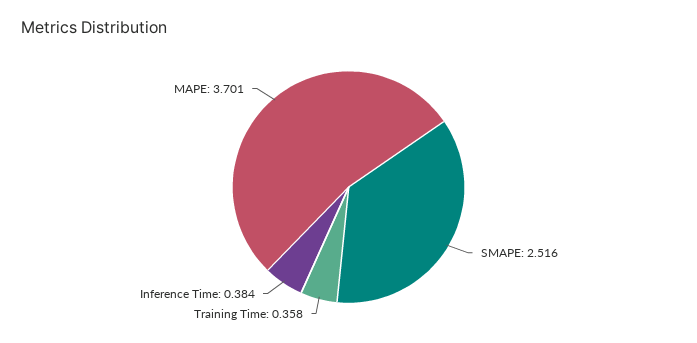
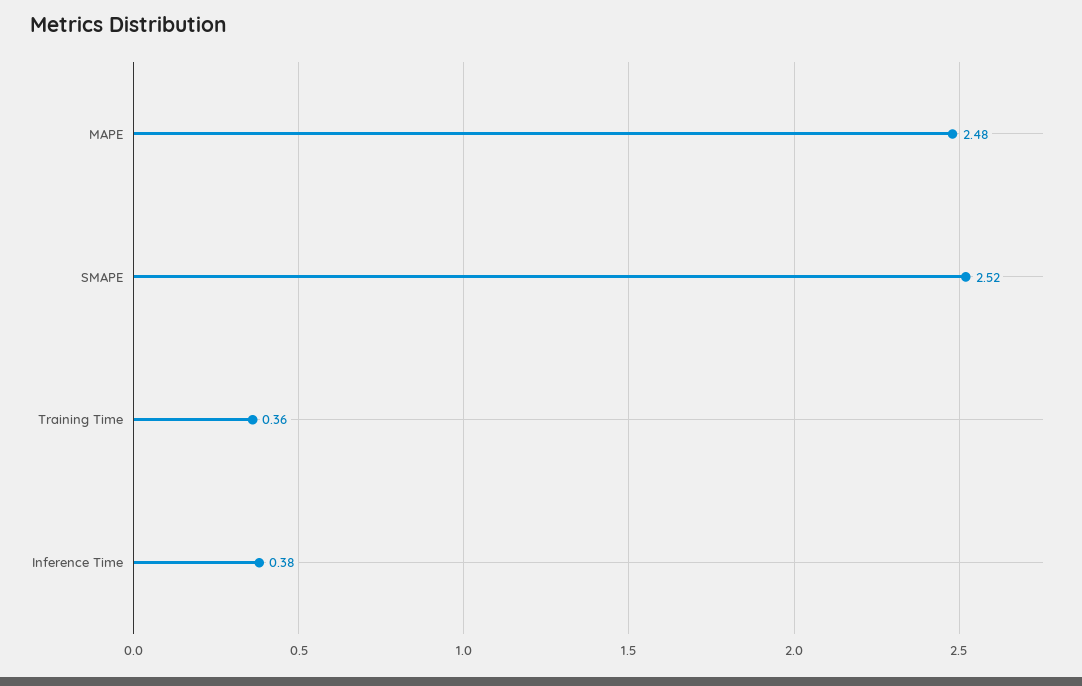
  {
    "SMAPE": 2.516,
    "Training Time": 0.358,
    "Inference Time": 0.384,
-   "MAPE": 3.701
+   "MAPE": 2.48
  }

